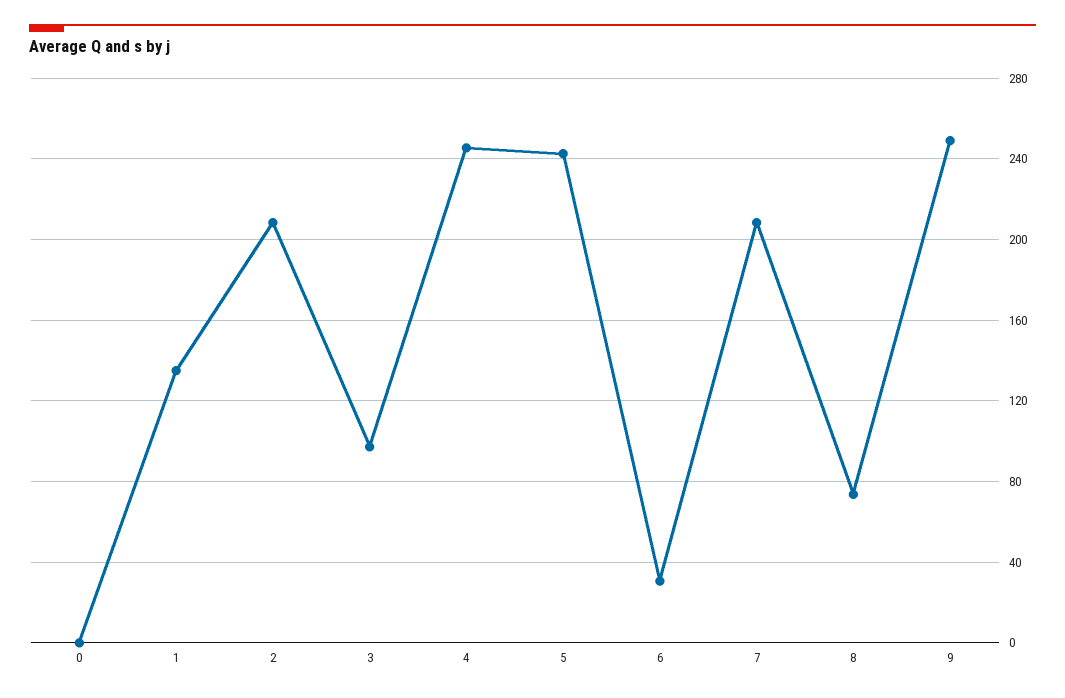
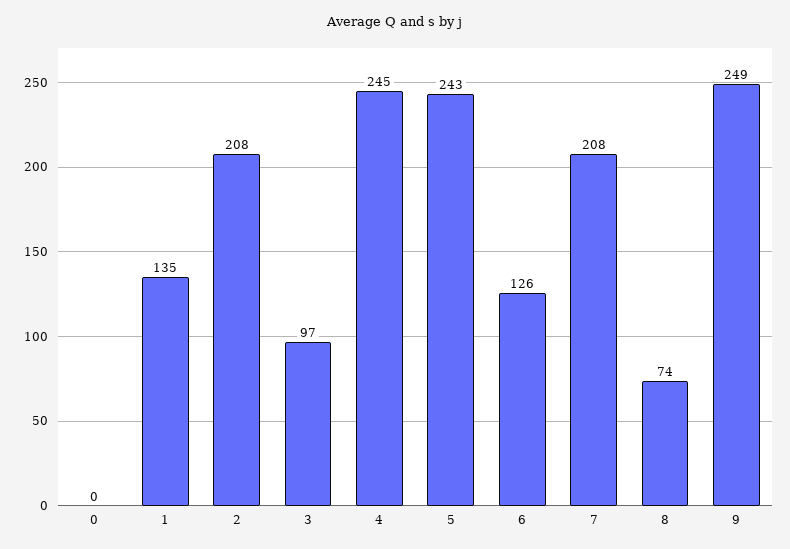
  {
    "0": 0,
    "1": 135,
    "2": 208,
    "3": 97,
    "4": 245,
    "5": 243,
-   "6": 30,
+   "6": 126,
    "7": 208,
    "8": 74,
    "9": 249
  }

